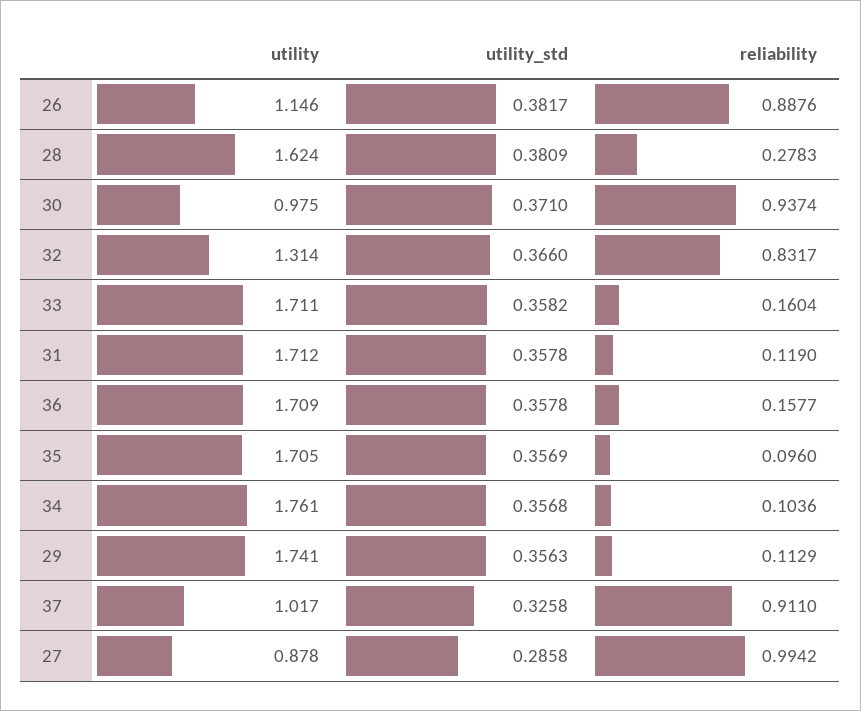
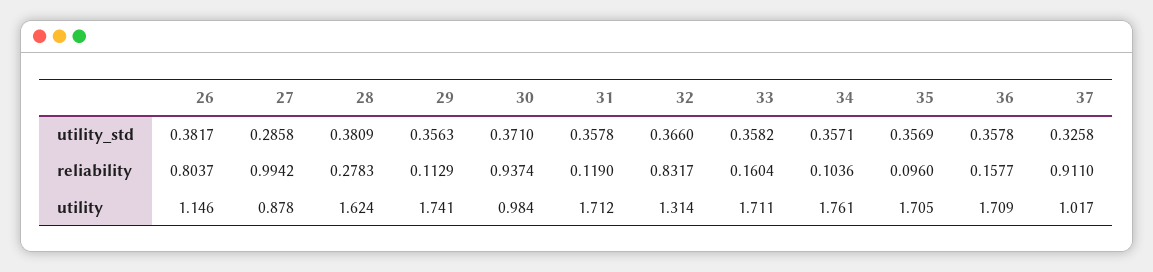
  {
    "utility": {
      "26": 1.146,
      "28": 1.624,
-     "30": 0.975,
+     "30": 0.984,
      "32": 1.314,
      "33": 1.711,
      "31": 1.712,
      "36": 1.709,
      "35": 1.705,
      "34": 1.761,
      "29": 1.741,
      "37": 1.017,
      "27": 0.878
    },
    "utility_std": {
      "26": 0.3817,
      "28": 0.3809,
      "30": 0.371,
      "32": 0.366,
      "33": 0.3582,
      "31": 0.3578,
      "36": 0.3578,
      "35": 0.3569,
-     "34": 0.3568,
+     "34": 0.3571,
      "29": 0.3563,
      "37": 0.3258,
      "27": 0.2858
    },
    "reliability": {
-     "26": 0.8876,
+     "26": 0.8037,
      "28": 0.2783,
      "30": 0.9374,
      "32": 0.8317,
      "33": 0.1604,
      "31": 0.119,
      "36": 0.1577,
      "35": 0.096,
      "34": 0.1036,
      "29": 0.1129,
      "37": 0.911,
      "27": 0.9942
    }
  }

